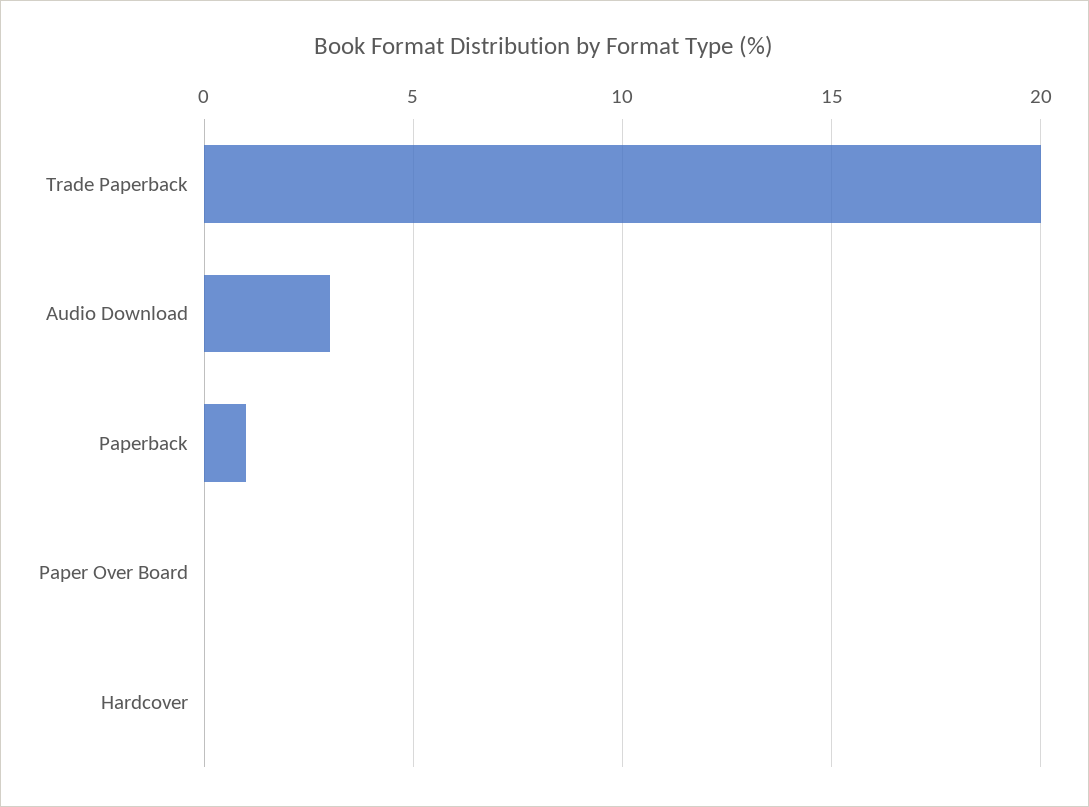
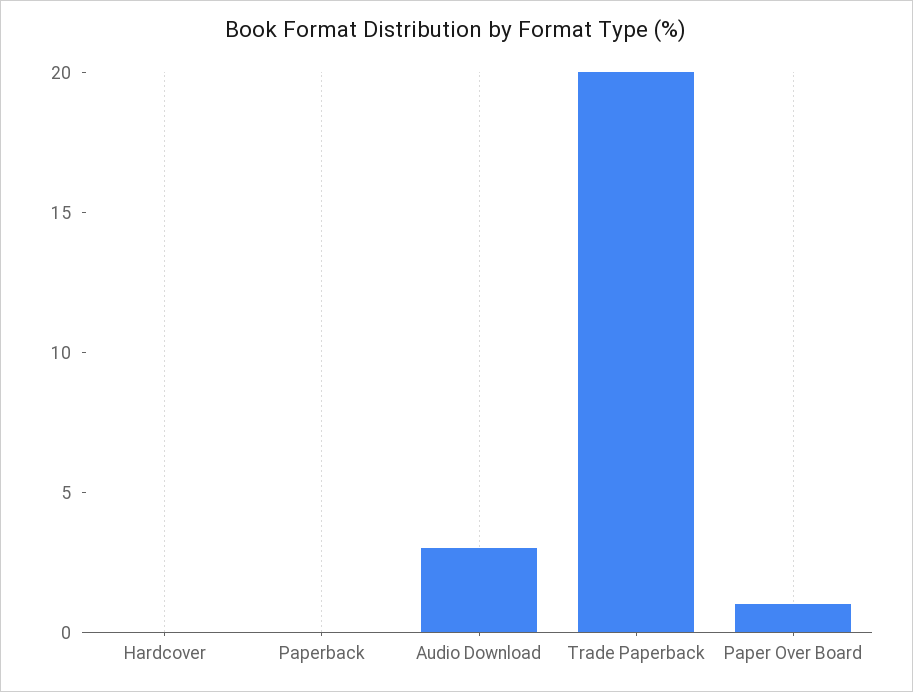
  {
    "Trade Paperback": 20,
    "Audio Download": 3,
-   "Paperback": 1,
+   "Paperback": 0,
-   "Paper Over Board": 0,
+   "Paper Over Board": 1,
    "Hardcover": 0
  }

